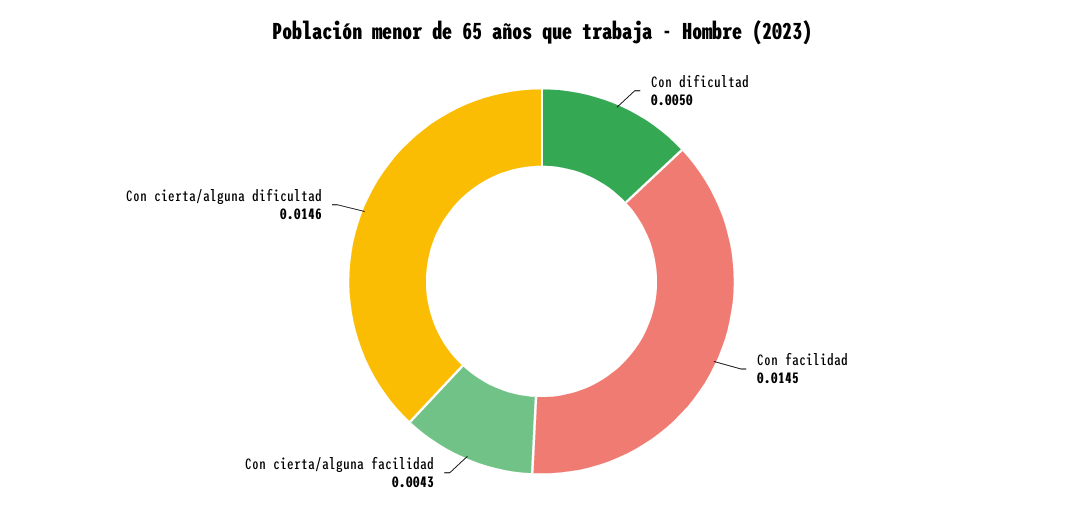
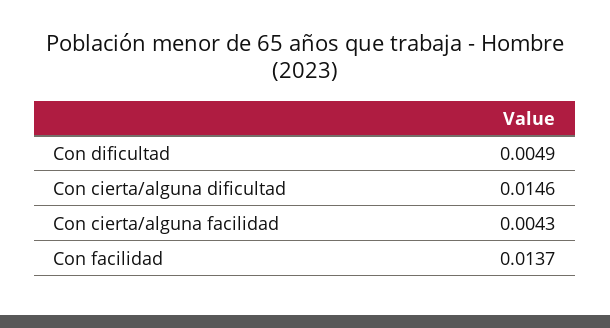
  {
-   "Con dificultad": 0.005,
+   "Con dificultad": 0.0049,
-   "Con facilidad": 0.0145,
+   "Con facilidad": 0.0137,
    "Con cierta/alguna facilidad": 0.0043,
    "Con cierta/alguna dificultad": 0.0146
  }

